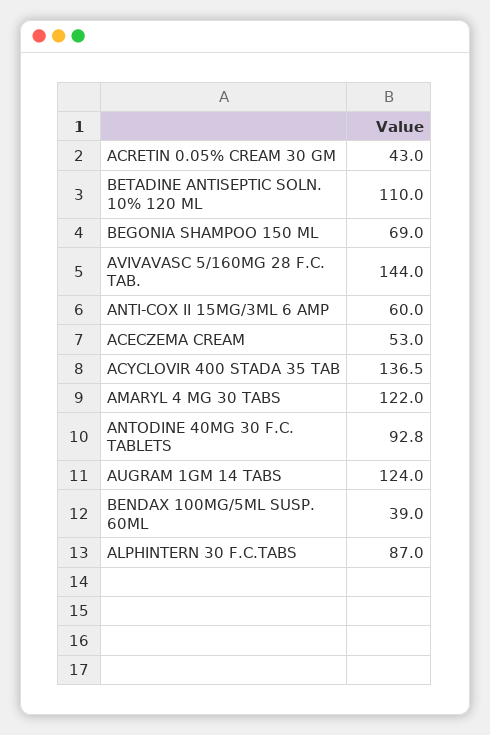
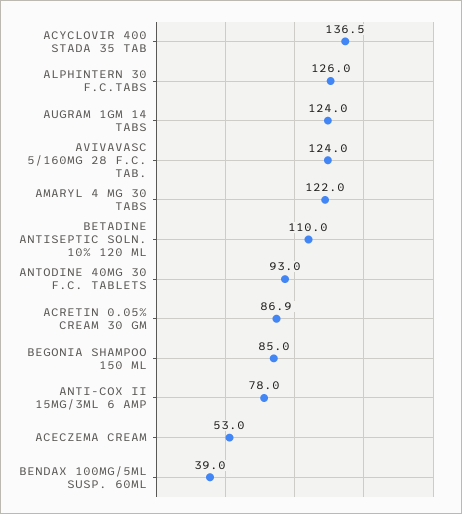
  {
-   "ACRETIN 0.05% CREAM 30 GM": 43,
+   "ACRETIN 0.05% CREAM 30 GM": 86.9,
    "BETADINE ANTISEPTIC SOLN. 10% 120 ML": 110,
-   "BEGONIA SHAMPOO 150 ML": 69,
+   "BEGONIA SHAMPOO 150 ML": 85,
-   "AVIVAVASC 5/160MG 28 F.C. TAB.": 144,
+   "AVIVAVASC 5/160MG 28 F.C. TAB.": 124,
-   "ANTI-COX II 15MG/3ML 6 AMP": 60,
+   "ANTI-COX II 15MG/3ML 6 AMP": 78,
    "ACECZEMA CREAM": 53,
    "ACYCLOVIR 400 STADA 35 TAB": 136.5,
    "AMARYL 4 MG 30 TABS": 122,
-   "ANTODINE 40MG 30 F.C. TABLETS": 92.8,
+   "ANTODINE 40MG 30 F.C. TABLETS": 93,
    "AUGRAM 1GM 14 TABS": 124,
    "BENDAX 100MG/5ML SUSP. 60ML": 39,
-   "ALPHINTERN 30 F.C.TABS": 87
+   "ALPHINTERN 30 F.C.TABS": 126
  }

